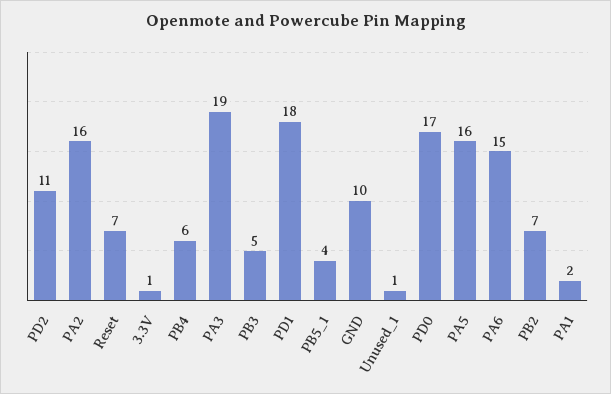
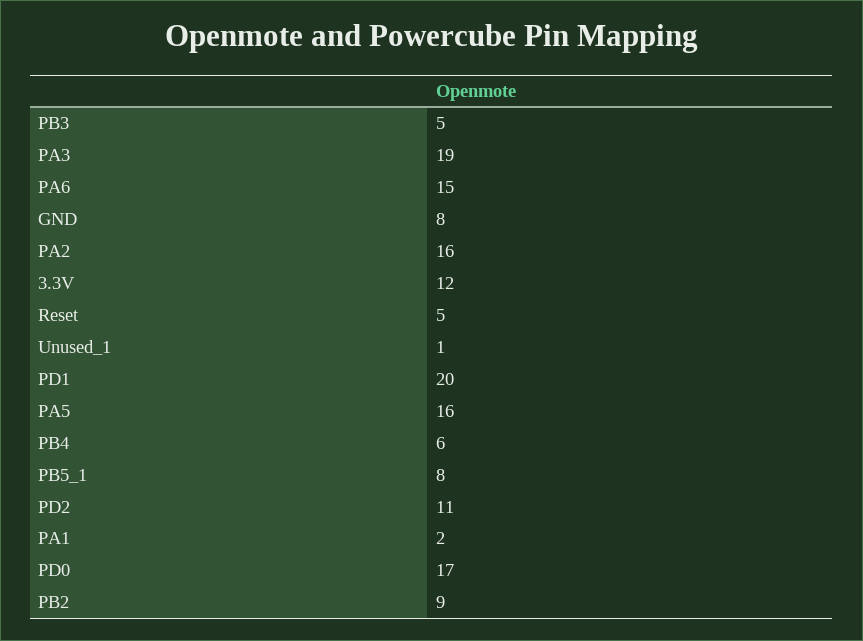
  {
    "PD2": 11,
    "PA2": 16,
-   "Reset": 7,
+   "Reset": 5,
-   "3.3V": 1,
+   "3.3V": 12,
    "PB4": 6,
    "PA3": 19,
    "PB3": 5,
-   "PD1": 18,
+   "PD1": 20,
-   "PB5_1": 4,
+   "PB5_1": 8,
-   "GND": 10,
+   "GND": 8,
    "Unused_1": 1,
    "PD0": 17,
    "PA5": 16,
    "PA6": 15,
-   "PB2": 7,
+   "PB2": 9,
    "PA1": 2
  }

